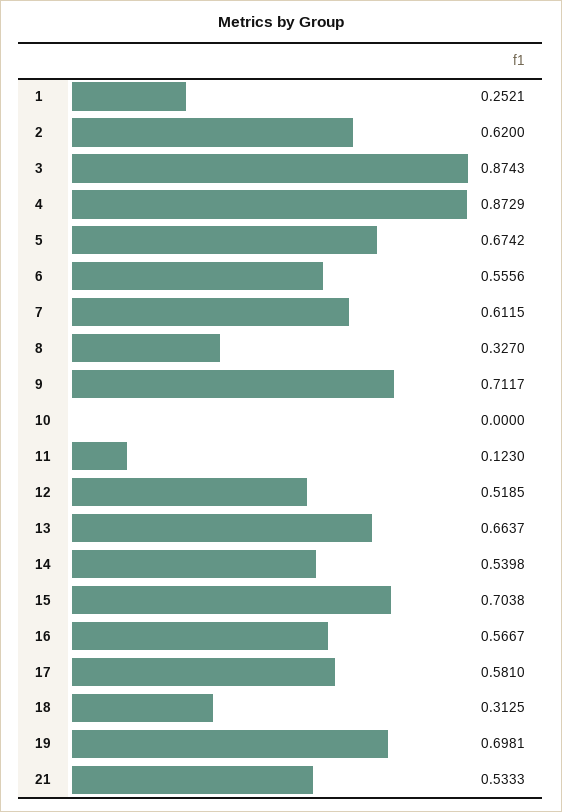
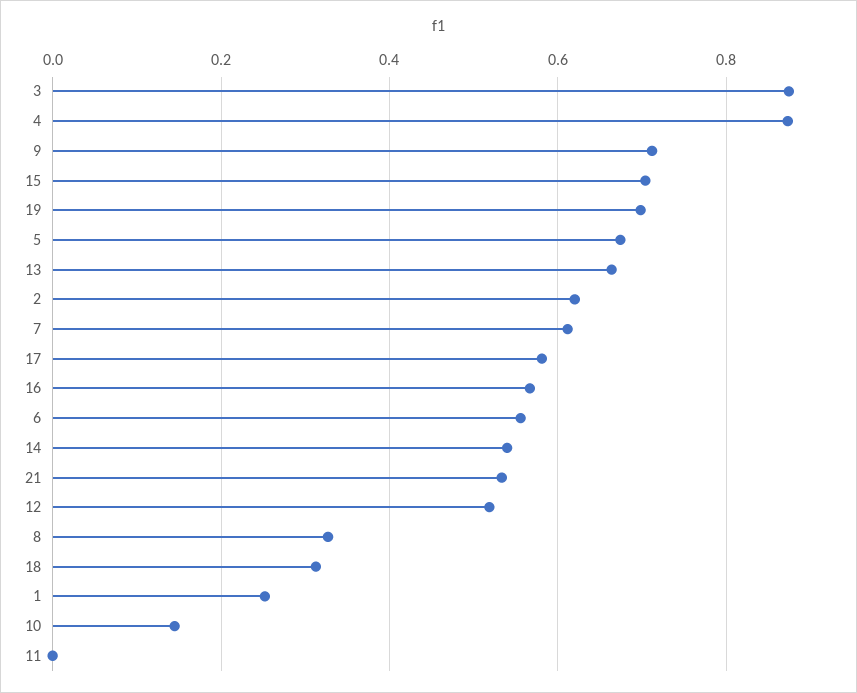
  {
    "1": 0.2521,
    "2": 0.62,
    "3": 0.8743,
    "4": 0.8729,
    "5": 0.6742,
    "6": 0.5556,
    "7": 0.6115,
    "8": 0.327,
    "9": 0.7117,
-   "10": 0,
+   "10": 0.14,
-   "11": 0.123,
+   "11": 0,
    "12": 0.5185,
    "13": 0.6637,
    "14": 0.5398,
    "15": 0.7038,
    "16": 0.5667,
    "17": 0.581,
    "18": 0.3125,
    "19": 0.6981,
    "21": 0.5333
  }

